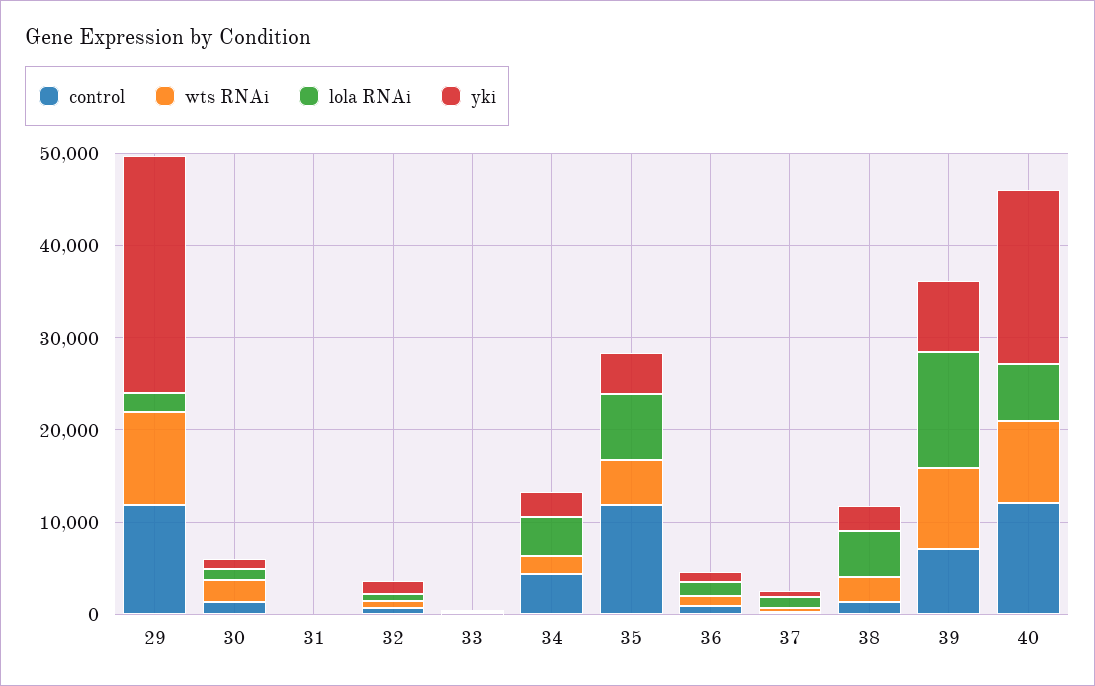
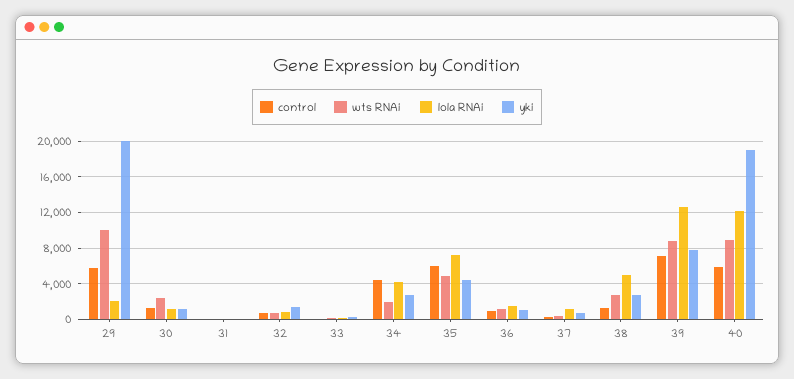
  {
    "control": {
-     "29": 12000,
+     "29": 6000,
      "30": 1000,
      "31": 0,
      "32": 1000,
      "33": 0,
      "34": 4000,
-     "35": 12000,
+     "35": 6000,
      "36": 1000,
      "37": 0,
      "38": 1000,
      "39": 7000,
-     "40": 12000
+     "40": 6000
    },
    "wts RNAi": {
      "29": 10000,
      "30": 2000,
      "31": 0,
      "32": 1000,
      "33": 0,
      "34": 2000,
      "35": 5000,
      "36": 1000,
      "37": 0,
      "38": 3000,
      "39": 9000,
      "40": 9000
    },
    "lola RNAi": {
      "29": 2000,
      "30": 1000,
      "31": 0,
      "32": 1000,
      "33": 0,
      "34": 4000,
      "35": 7000,
      "36": 2000,
      "37": 1000,
      "38": 5000,
      "39": 13000,
-     "40": 6000
+     "40": 12000
    },
    "yki": {
-     "29": 26000,
+     "29": 20000,
      "30": 1000,
      "31": 0,
      "32": 1000,
      "33": 0,
      "34": 3000,
      "35": 4000,
      "36": 1000,
      "37": 1000,
      "38": 3000,
      "39": 8000,
      "40": 19000
    }
  }

